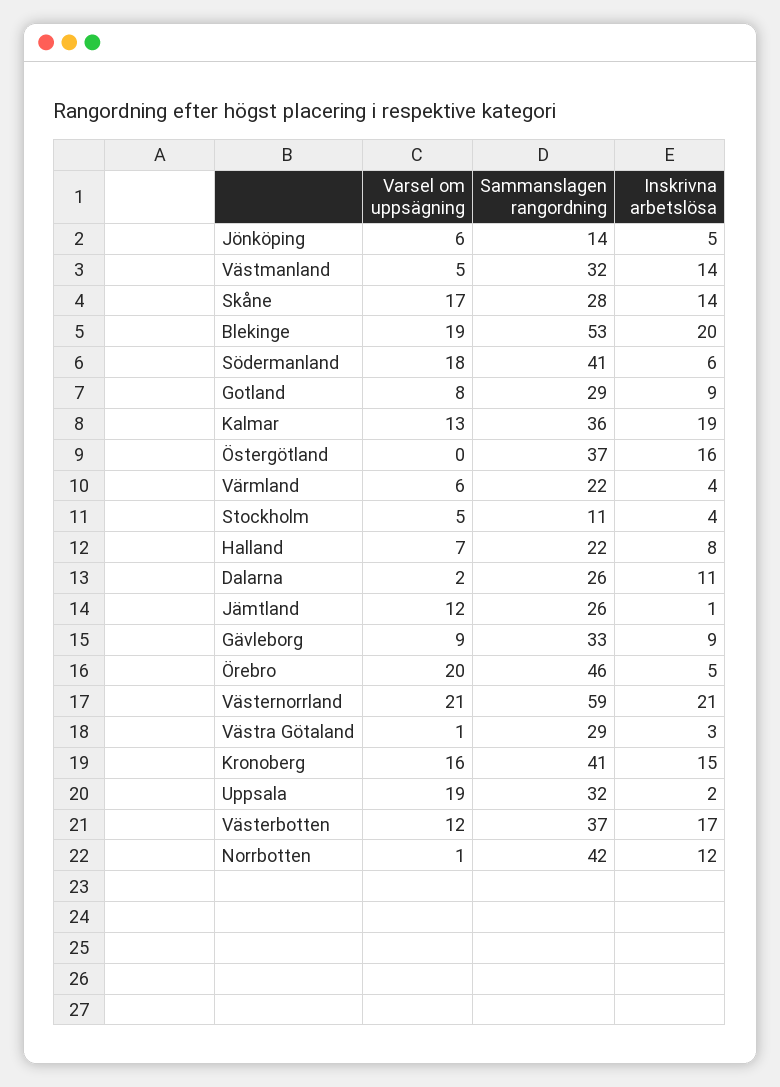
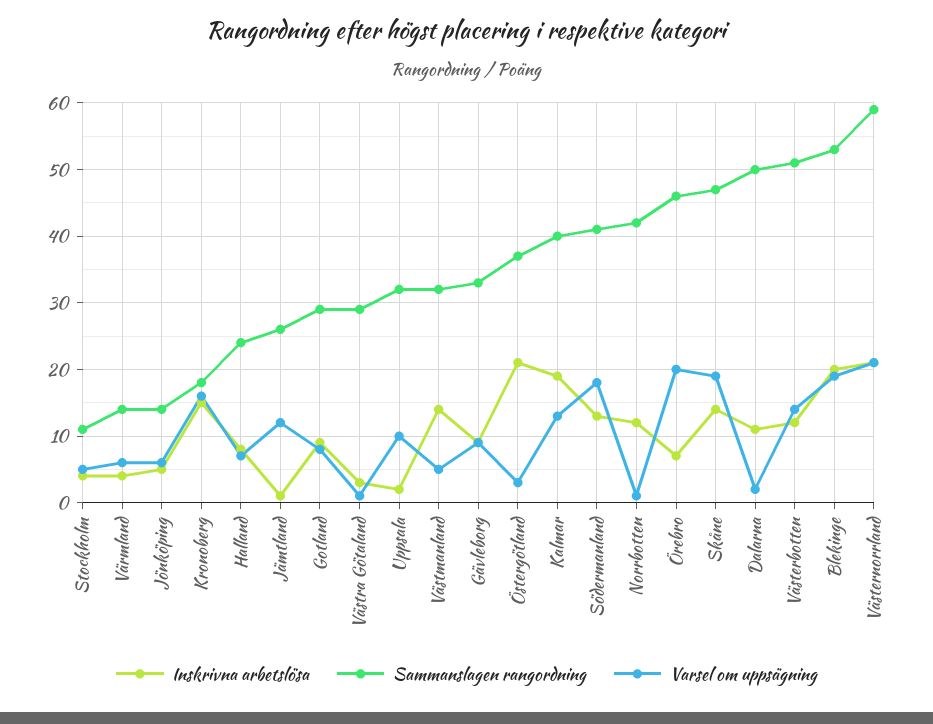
  {
    "Varsel om uppsägning": {
      "Jönköping": 6,
      "Västmanland": 5,
-     "Skåne": 17,
+     "Skåne": 19,
      "Blekinge": 19,
      "Södermanland": 18,
      "Gotland": 8,
      "Kalmar": 13,
-     "Östergötland": 0,
+     "Östergötland": 3,
      "Värmland": 6,
      "Stockholm": 5,
      "Halland": 7,
      "Dalarna": 2,
      "Jämtland": 12,
      "Gävleborg": 9,
      "Örebro": 20,
      "Västernorrland": 21,
      "Västra Götaland": 1,
      "Kronoberg": 16,
-     "Uppsala": 19,
+     "Uppsala": 10,
-     "Västerbotten": 12,
+     "Västerbotten": 14,
      "Norrbotten": 1
    },
    "Sammanslagen rangordning": {
      "Jönköping": 14,
      "Västmanland": 32,
-     "Skåne": 28,
+     "Skåne": 47,
      "Blekinge": 53,
      "Södermanland": 41,
      "Gotland": 29,
-     "Kalmar": 36,
+     "Kalmar": 40,
      "Östergötland": 37,
-     "Värmland": 22,
+     "Värmland": 14,
      "Stockholm": 11,
-     "Halland": 22,
+     "Halland": 24,
-     "Dalarna": 26,
+     "Dalarna": 50,
      "Jämtland": 26,
      "Gävleborg": 33,
      "Örebro": 46,
      "Västernorrland": 59,
      "Västra Götaland": 29,
-     "Kronoberg": 41,
+     "Kronoberg": 18,
      "Uppsala": 32,
-     "Västerbotten": 37,
+     "Västerbotten": 51,
      "Norrbotten": 42
    },
    "Inskrivna arbetslösa": {
      "Jönköping": 5,
      "Västmanland": 14,
      "Skåne": 14,
      "Blekinge": 20,
-     "Södermanland": 6,
+     "Södermanland": 13,
      "Gotland": 9,
      "Kalmar": 19,
-     "Östergötland": 16,
+     "Östergötland": 21,
      "Värmland": 4,
      "Stockholm": 4,
      "Halland": 8,
      "Dalarna": 11,
      "Jämtland": 1,
      "Gävleborg": 9,
-     "Örebro": 5,
+     "Örebro": 7,
      "Västernorrland": 21,
      "Västra Götaland": 3,
      "Kronoberg": 15,
      "Uppsala": 2,
-     "Västerbotten": 17,
+     "Västerbotten": 12,
      "Norrbotten": 12
    }
  }

